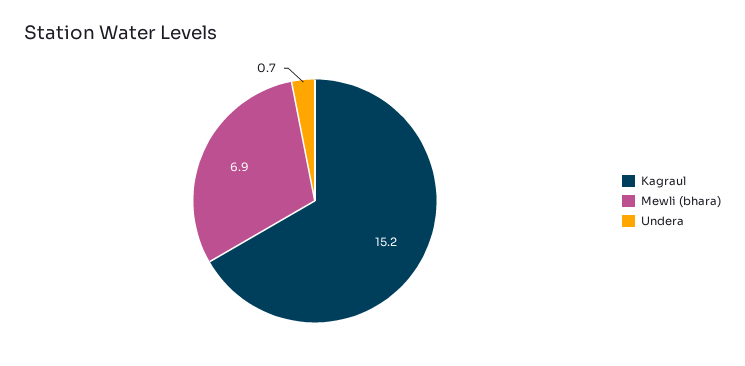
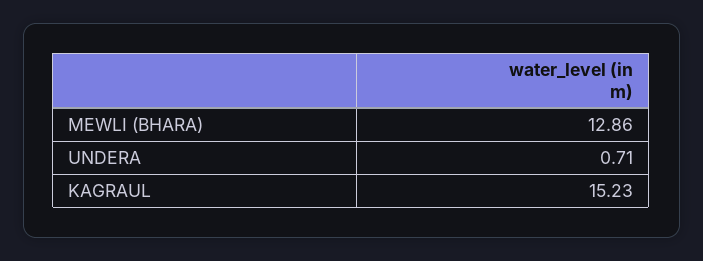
  {
    "Kagraul": 15.23,
-   "Mewli (bhara)": 6.9,
+   "Mewli (bhara)": 12.86,
    "Undera": 0.71
  }

